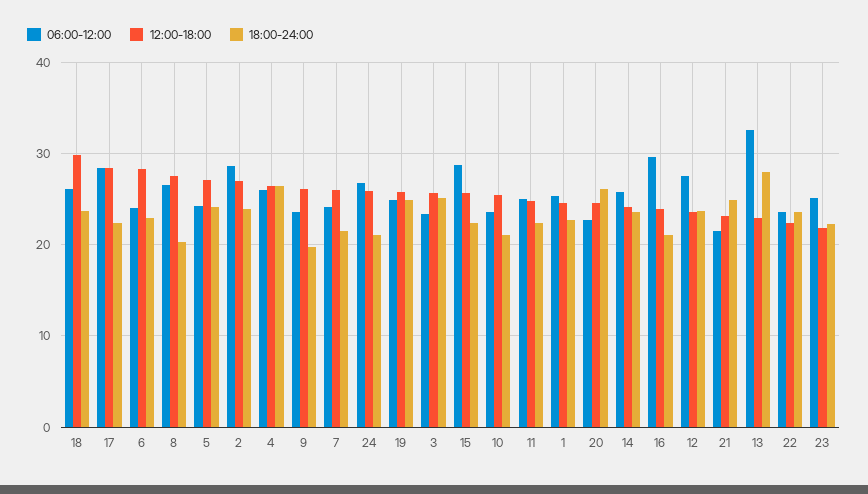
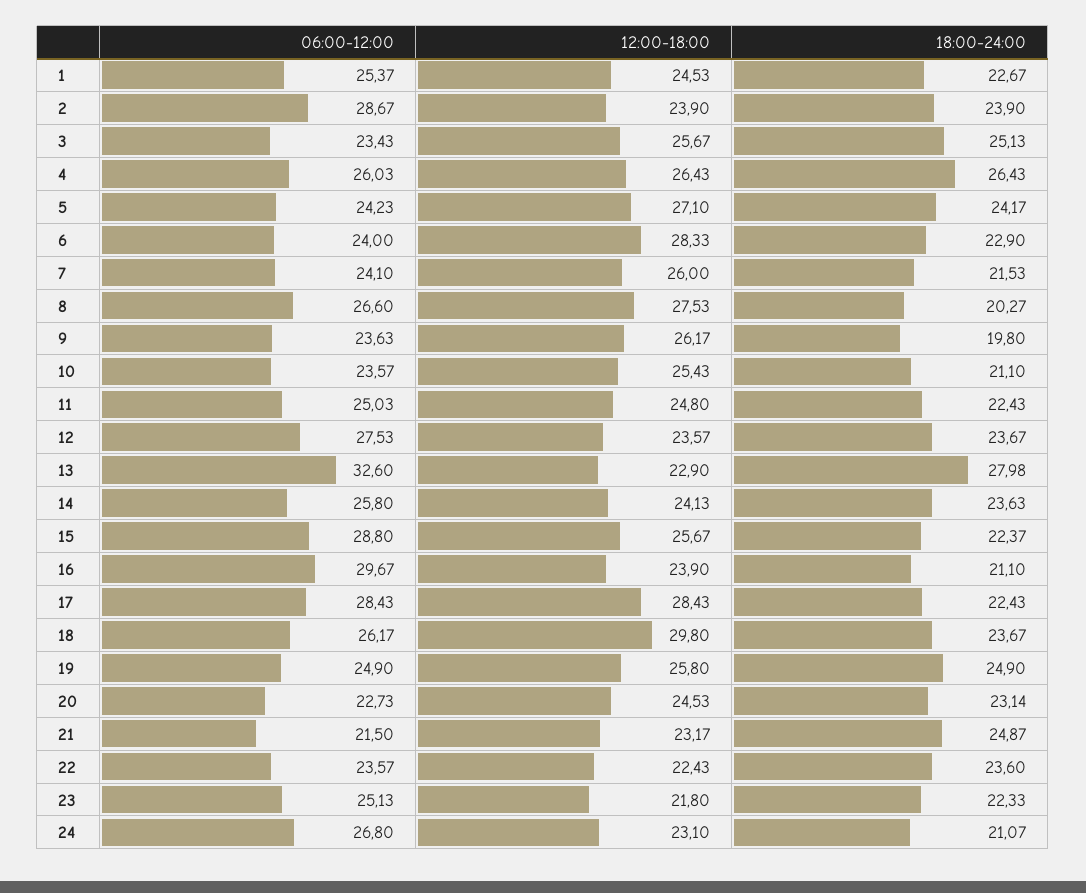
  {
    "06:00-12:00": {
      "18": 26.17,
      "17": 28.43,
      "6": 24,
      "8": 26.6,
      "5": 24.23,
      "2": 28.67,
      "4": 26.03,
      "9": 23.63,
      "7": 24.1,
      "24": 26.8,
      "19": 24.9,
      "3": 23.43,
      "15": 28.8,
      "10": 23.57,
      "11": 25.03,
      "1": 25.37,
      "20": 22.73,
      "14": 25.8,
      "16": 29.67,
      "12": 27.53,
      "21": 21.5,
      "13": 32.6,
      "22": 23.57,
      "23": 25.13
    },
    "12:00-18:00": {
      "18": 29.8,
      "17": 28.43,
      "6": 28.33,
      "8": 27.53,
      "5": 27.1,
-     "2": 27,
+     "2": 23.9,
      "4": 26.43,
      "9": 26.17,
      "7": 26,
-     "24": 26,
+     "24": 23.1,
      "19": 25.8,
      "3": 25.67,
      "15": 25.67,
      "10": 25.43,
      "11": 24.8,
      "1": 24.53,
      "20": 24.53,
      "14": 24.13,
      "16": 23.9,
      "12": 23.57,
      "21": 23.17,
      "13": 22.9,
      "22": 22.43,
      "23": 21.8
    },
    "18:00-24:00": {
      "18": 23.67,
      "17": 22.43,
      "6": 22.9,
      "8": 20.27,
      "5": 24.17,
      "2": 23.9,
      "4": 26.43,
      "9": 19.8,
      "7": 21.53,
      "24": 21.07,
      "19": 24.9,
      "3": 25.13,
      "15": 22.37,
      "10": 21.1,
      "11": 22.43,
      "1": 22.67,
-     "20": 26,
+     "20": 23.14,
      "14": 23.63,
      "16": 21.1,
      "12": 23.67,
      "21": 24.87,
      "13": 27.98,
      "22": 23.6,
      "23": 22.33
    }
  }

